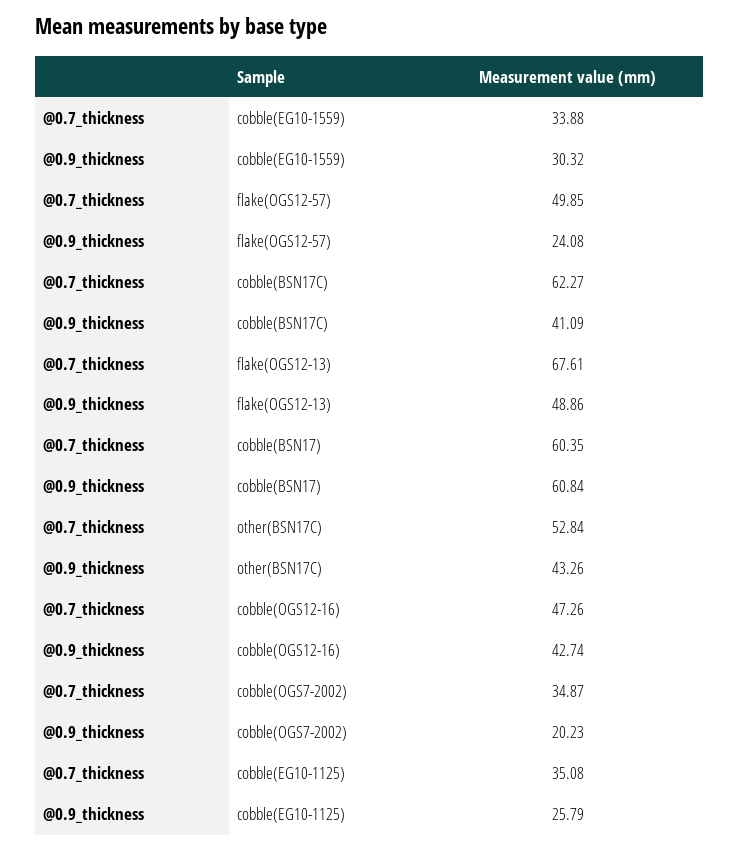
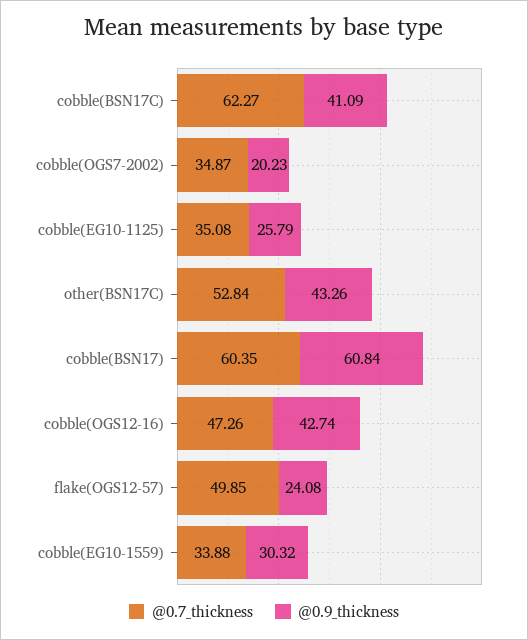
  {
    "@0.7_thickness": {
      "cobble(EG10-1559)": 33.88,
      "flake(OGS12-57)": 49.85,
      "cobble(BSN17C)": 62.27,
-     "flake(OGS12-13)": 67.61,
      "cobble(BSN17)": 60.35,
      "other(BSN17C)": 52.84,
      "cobble(OGS12-16)": 47.26,
      "cobble(OGS7-2002)": 34.87,
      "cobble(EG10-1125)": 35.08
    },
    "@0.9_thickness": {
      "cobble(EG10-1559)": 30.32,
      "flake(OGS12-57)": 24.08,
      "cobble(BSN17C)": 41.09,
-     "flake(OGS12-13)": 48.86,
      "cobble(BSN17)": 60.84,
      "other(BSN17C)": 43.26,
      "cobble(OGS12-16)": 42.74,
      "cobble(OGS7-2002)": 20.23,
      "cobble(EG10-1125)": 25.79
    }
  }

